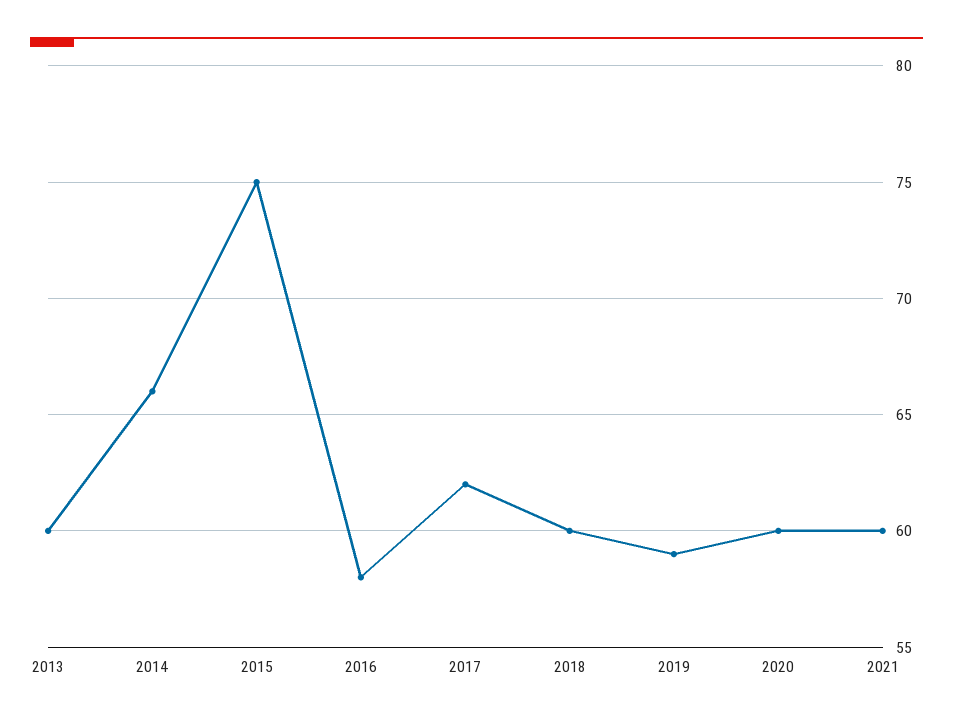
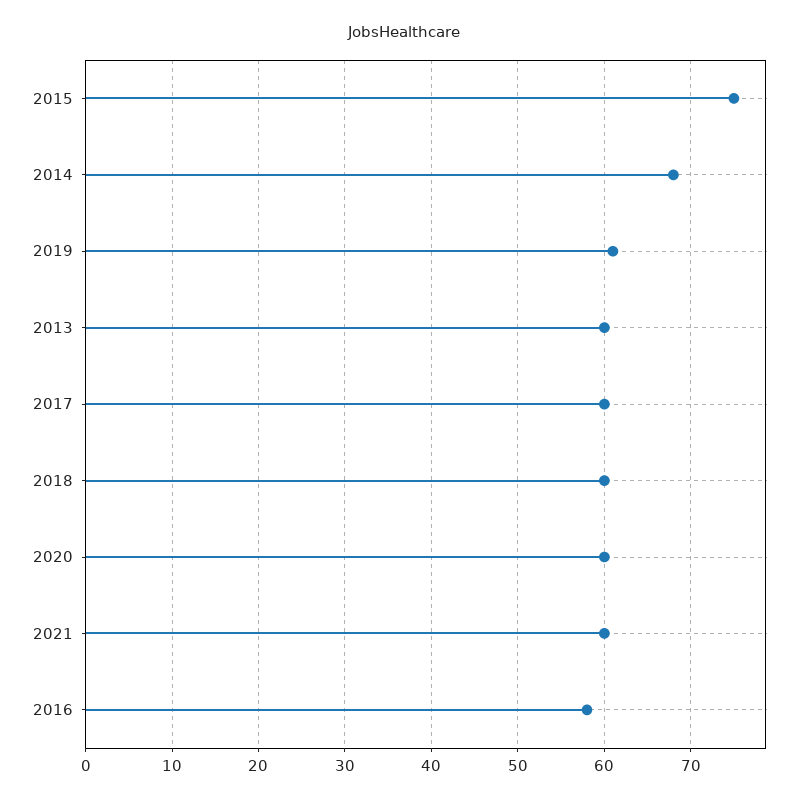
  {
    "2013": 60,
-   "2014": 66,
+   "2014": 68,
    "2015": 75,
    "2016": 58,
-   "2017": 62,
+   "2017": 60,
    "2018": 60,
-   "2019": 59,
+   "2019": 61,
    "2020": 60,
    "2021": 60
  }

